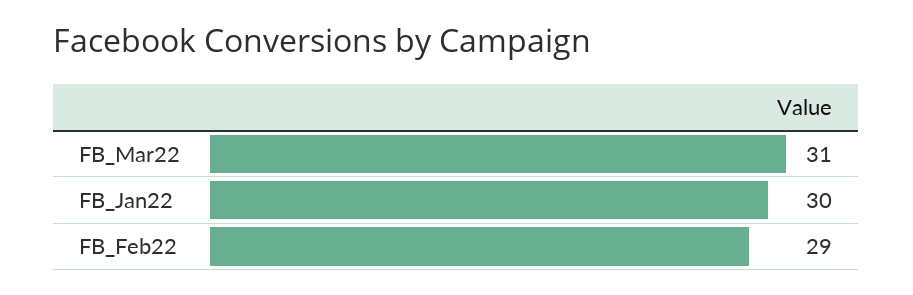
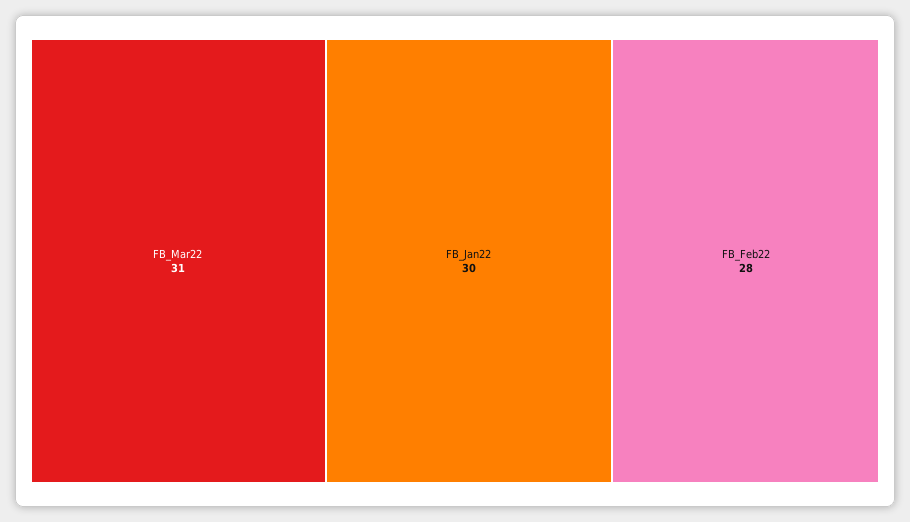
  {
    "FB_Mar22": 31,
    "FB_Jan22": 30,
-   "FB_Feb22": 29
+   "FB_Feb22": 28
  }

